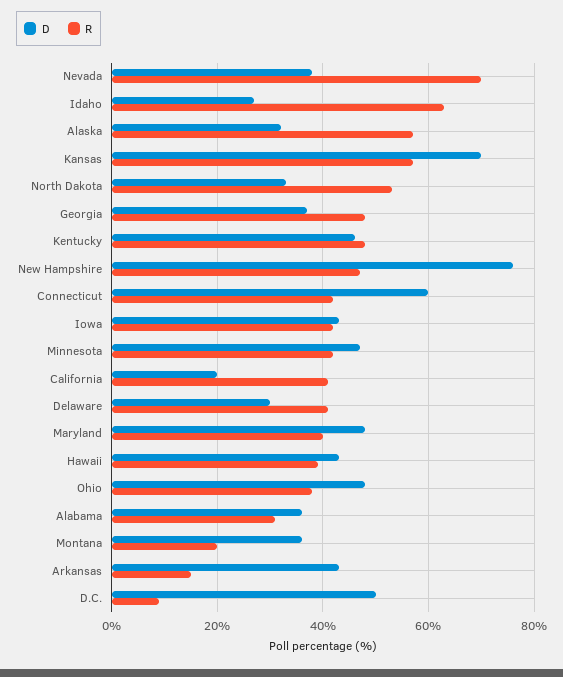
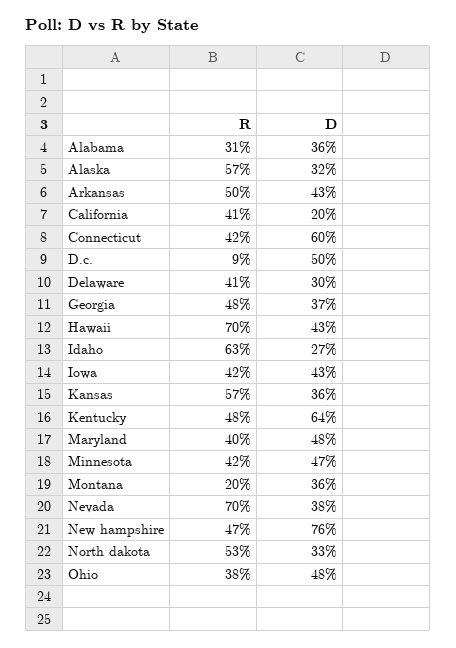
  {
    "D": {
      "Nevada": 38,
      "Idaho": 27,
      "Alaska": 32,
-     "Kansas": 70,
+     "Kansas": 36,
      "North Dakota": 33,
      "Georgia": 37,
-     "Kentucky": 45,
+     "Kentucky": 64,
      "New Hampshire": 76,
      "Connecticut": 60,
      "Iowa": 43,
      "Minnesota": 47,
      "California": 20,
      "Delaware": 30,
      "Maryland": 48,
      "Hawaii": 43,
      "Ohio": 48,
      "Alabama": 36,
      "Montana": 36,
      "Arkansas": 43,
      "D.C.": 50
    },
    "R": {
      "Nevada": 70,
      "Idaho": 63,
      "Alaska": 57,
      "Kansas": 57,
      "North Dakota": 53,
      "Georgia": 48,
      "Kentucky": 48,
      "New Hampshire": 47,
      "Connecticut": 42,
      "Iowa": 42,
      "Minnesota": 42,
      "California": 41,
      "Delaware": 41,
      "Maryland": 40,
-     "Hawaii": 40,
+     "Hawaii": 70,
      "Ohio": 38,
      "Alabama": 31,
      "Montana": 20,
-     "Arkansas": 15,
+     "Arkansas": 50,
      "D.C.": 9
    }
  }

